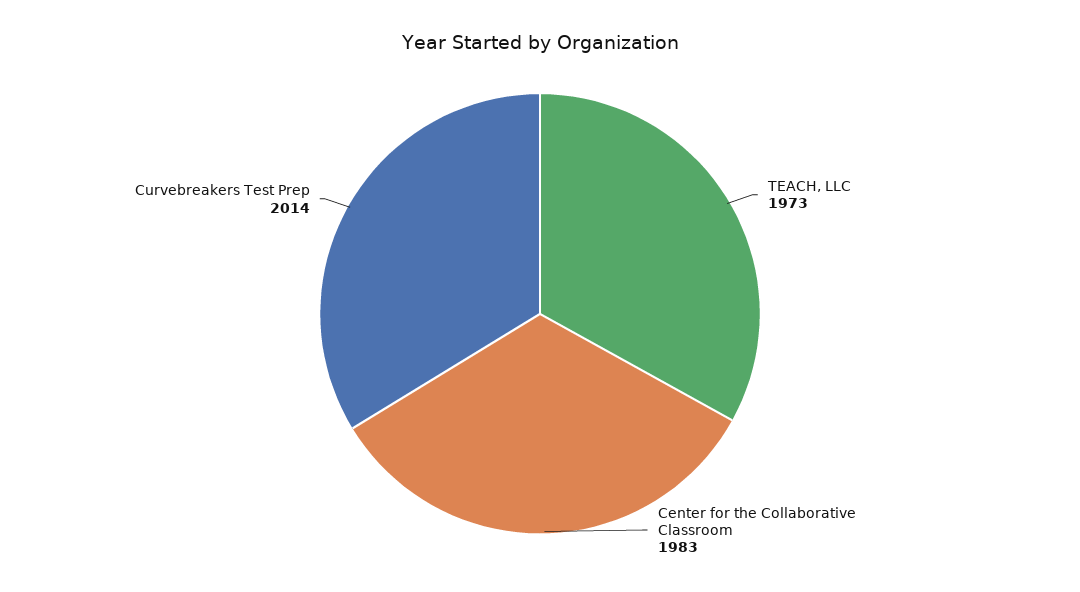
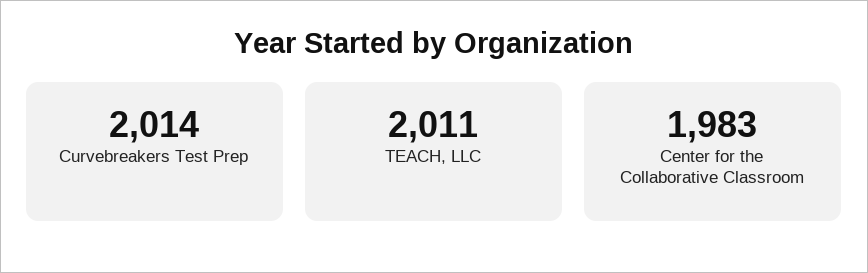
  {
-   "TEACH, LLC": 1973,
+   "TEACH, LLC": 2011,
    "Center for the Collaborative Classroom": 1983,
    "Curvebreakers Test Prep": 2014
  }

